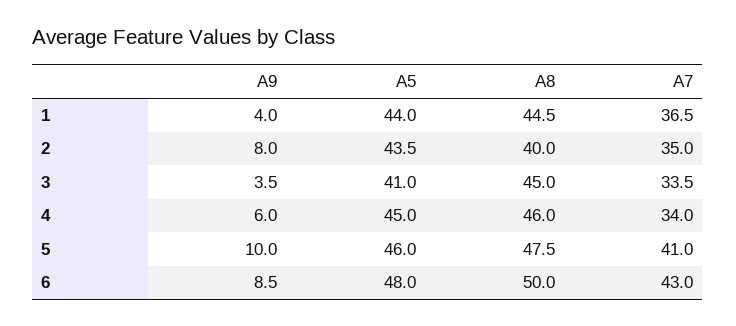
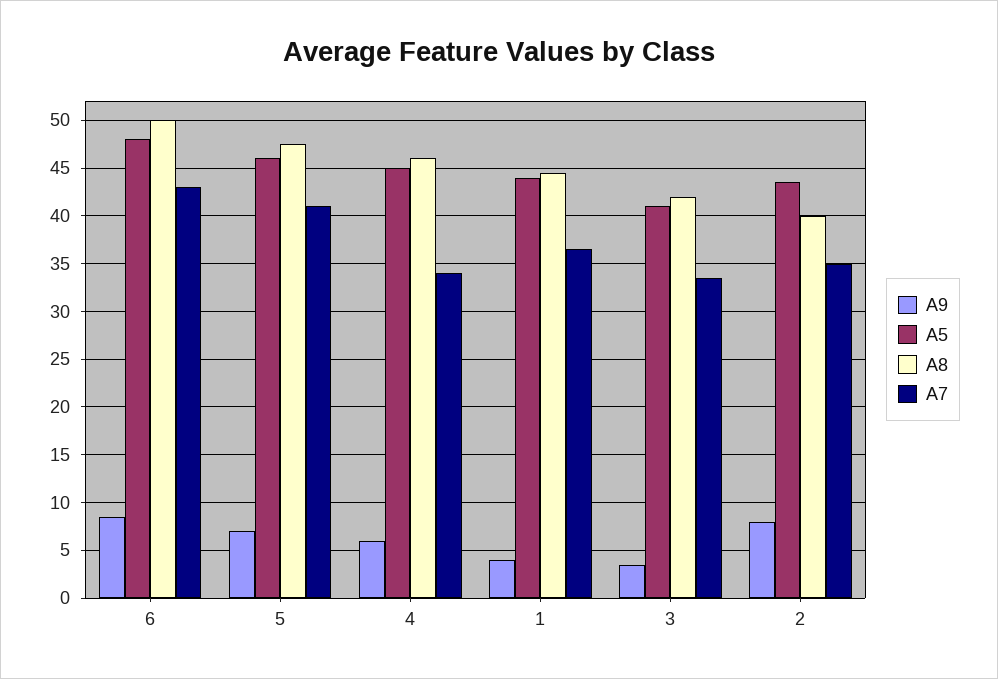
  {
    "A9": {
      "1": 4,
      "2": 8,
      "3": 3.5,
      "4": 6,
-     "5": 10,
+     "5": 7,
      "6": 8.5
    },
    "A5": {
      "1": 44,
      "2": 43.5,
      "3": 41,
      "4": 45,
      "5": 46,
      "6": 48
    },
    "A8": {
      "1": 44.5,
      "2": 40,
-     "3": 45,
+     "3": 42,
      "4": 46,
      "5": 47.5,
      "6": 50
    },
    "A7": {
      "1": 36.5,
      "2": 35,
      "3": 33.5,
      "4": 34,
      "5": 41,
      "6": 43
    }
  }

